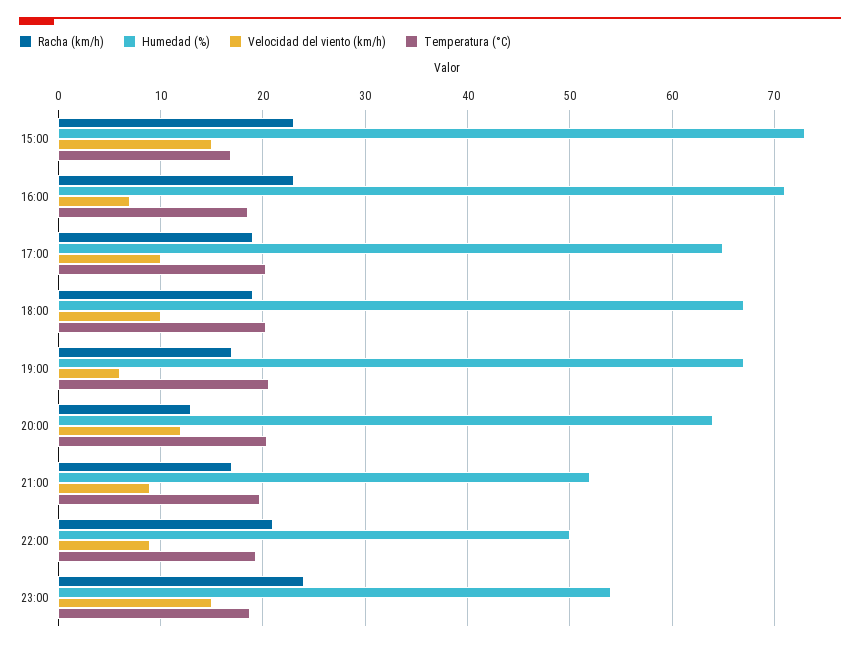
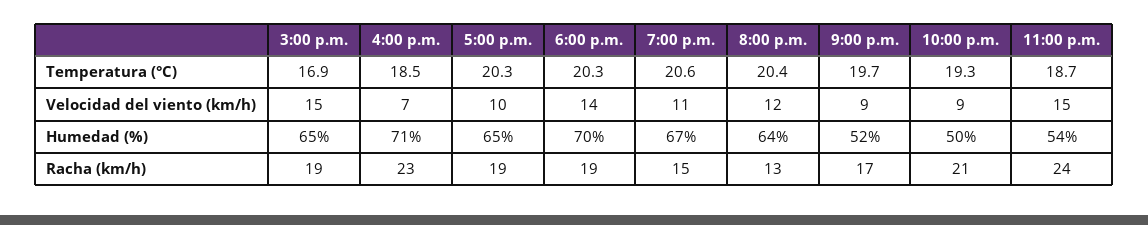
  {
    "Racha (km/h)": {
-     "15:00": 23,
+     "15:00": 19,
      "16:00": 23,
      "17:00": 19,
      "18:00": 19,
-     "19:00": 17,
+     "19:00": 15,
      "20:00": 13,
      "21:00": 17,
      "22:00": 21,
      "23:00": 24
    },
    "Humedad (%)": {
-     "15:00": 73,
+     "15:00": 65,
      "16:00": 71,
      "17:00": 65,
-     "18:00": 67,
+     "18:00": 70,
      "19:00": 67,
      "20:00": 64,
      "21:00": 52,
      "22:00": 50,
      "23:00": 54
    },
    "Velocidad del viento (km/h)": {
      "15:00": 15,
      "16:00": 7,
      "17:00": 10,
-     "18:00": 10,
+     "18:00": 14,
-     "19:00": 6,
+     "19:00": 11,
      "20:00": 12,
      "21:00": 9,
      "22:00": 9,
      "23:00": 15
    },
    "Temperatura (°C)": {
      "15:00": 16.9,
      "16:00": 18.5,
      "17:00": 20.3,
      "18:00": 20.3,
      "19:00": 20.6,
      "20:00": 20.4,
      "21:00": 19.7,
      "22:00": 19.3,
      "23:00": 18.7
    }
  }

